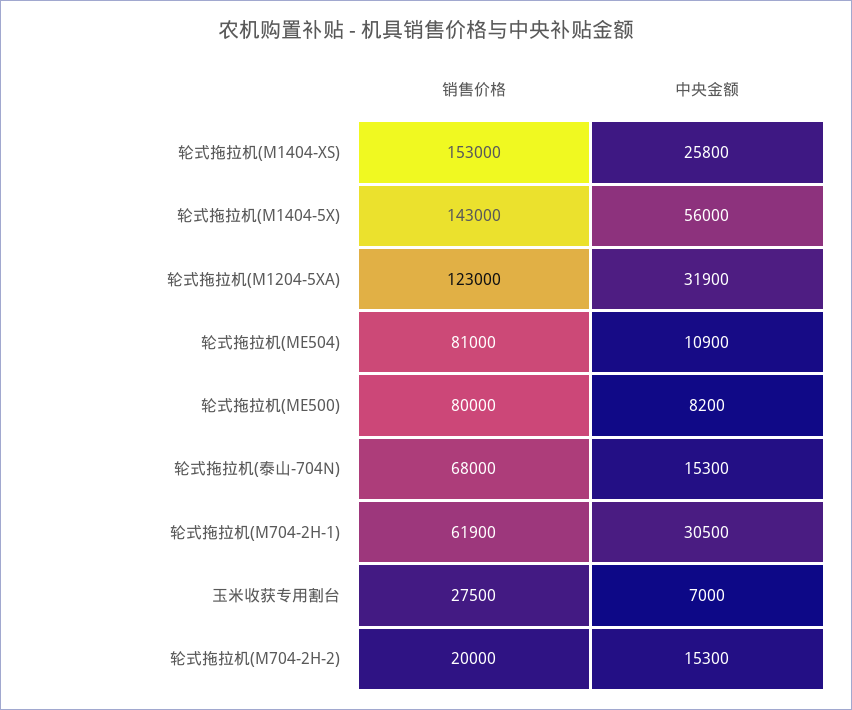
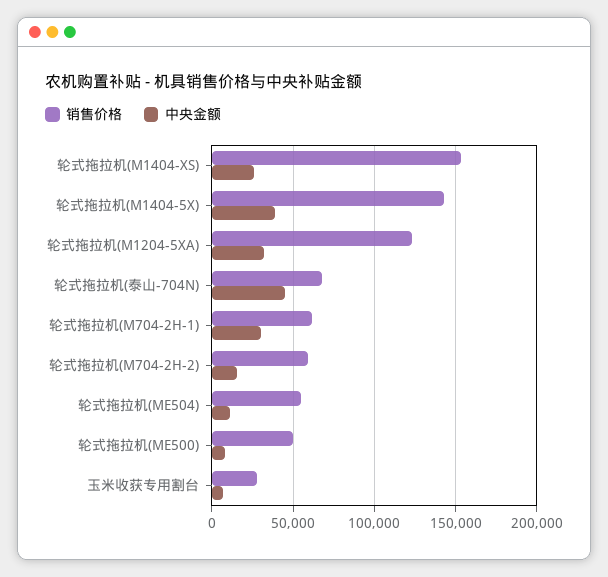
  {
    "销售价格": {
      "轮式拖拉机(M1404-XS)": 153000,
      "轮式拖拉机(M1404-5X)": 143000,
      "轮式拖拉机(M1204-5XA)": 123000,
-     "轮式拖拉机(ME504)": 81000,
+     "轮式拖拉机(ME504)": 55000,
-     "轮式拖拉机(ME500)": 80000,
+     "轮式拖拉机(ME500)": 50000,
      "轮式拖拉机(泰山-704N)": 68000,
      "轮式拖拉机(M704-2H-1)": 61900,
      "玉米收获专用割台": 27500,
-     "轮式拖拉机(M704-2H-2)": 20000
+     "轮式拖拉机(M704-2H-2)": 60000
    },
    "中央金额": {
      "轮式拖拉机(M1404-XS)": 25800,
-     "轮式拖拉机(M1404-5X)": 56000,
+     "轮式拖拉机(M1404-5X)": 40000,
      "轮式拖拉机(M1204-5XA)": 31900,
      "轮式拖拉机(ME504)": 10900,
      "轮式拖拉机(ME500)": 8200,
-     "轮式拖拉机(泰山-704N)": 15300,
+     "轮式拖拉机(泰山-704N)": 45000,
      "轮式拖拉机(M704-2H-1)": 30500,
      "玉米收获专用割台": 7000,
      "轮式拖拉机(M704-2H-2)": 15300
    }
  }

